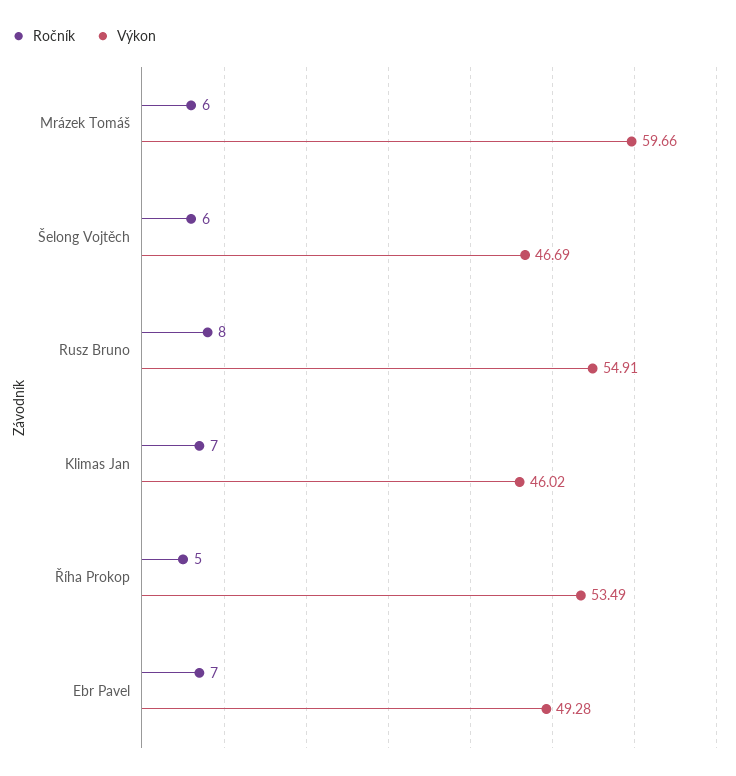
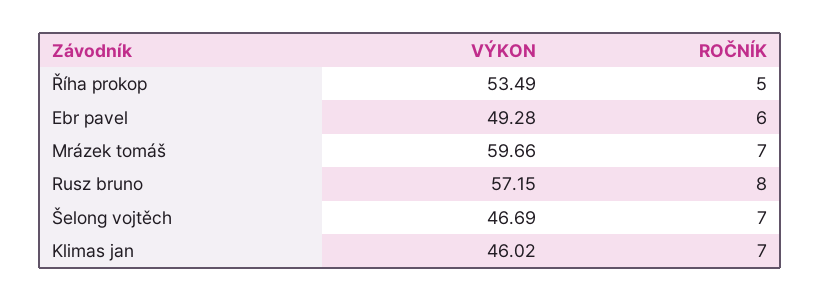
  {
    "Ročník": {
-     "Mrázek Tomáš": 6,
+     "Mrázek Tomáš": 7,
-     "Šelong Vojtěch": 6,
+     "Šelong Vojtěch": 7,
      "Rusz Bruno": 8,
      "Klimas Jan": 7,
      "Říha Prokop": 5,
-     "Ebr Pavel": 7
+     "Ebr Pavel": 6
    },
    "Výkon": {
      "Mrázek Tomáš": 59.66,
      "Šelong Vojtěch": 46.69,
-     "Rusz Bruno": 54.91,
+     "Rusz Bruno": 57.15,
      "Klimas Jan": 46.02,
      "Říha Prokop": 53.49,
      "Ebr Pavel": 49.28
    }
  }

